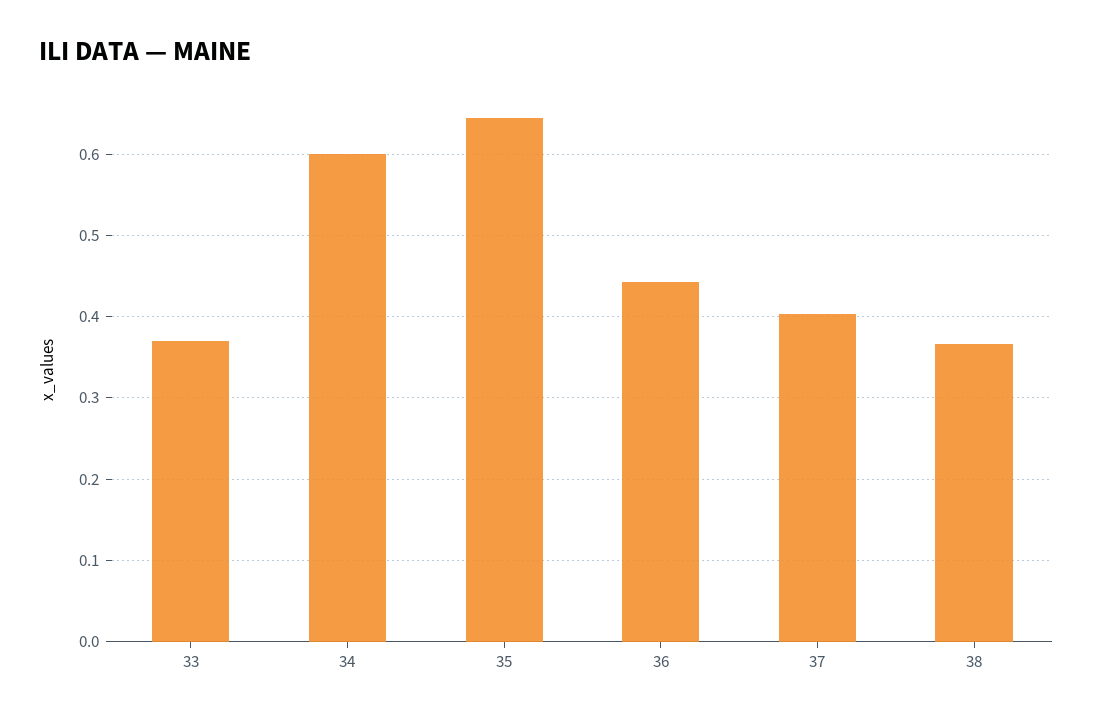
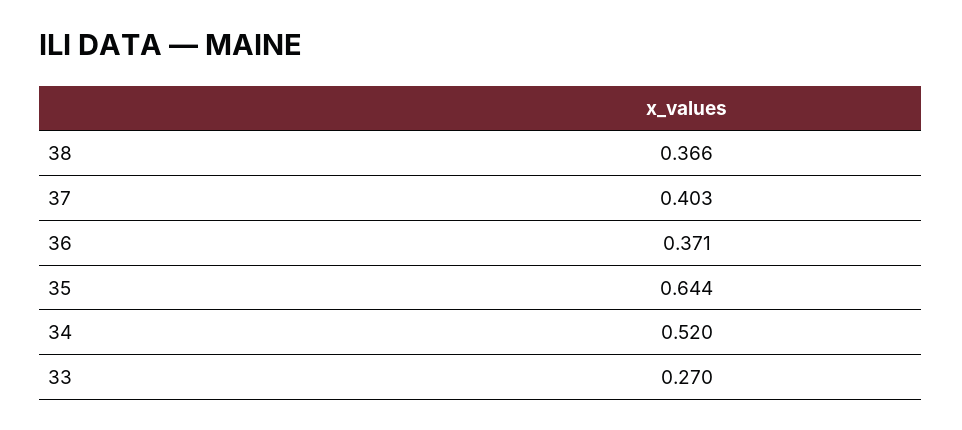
  {
-   "33": 0.37,
+   "33": 0.27,
-   "34": 0.6,
+   "34": 0.52,
    "35": 0.644,
-   "36": 0.44,
+   "36": 0.371,
    "37": 0.403,
    "38": 0.366
  }

